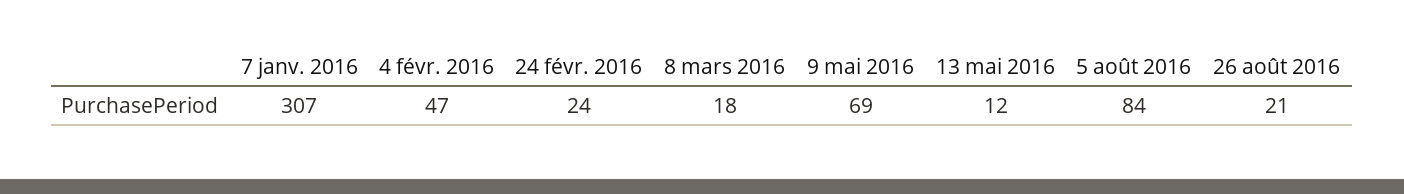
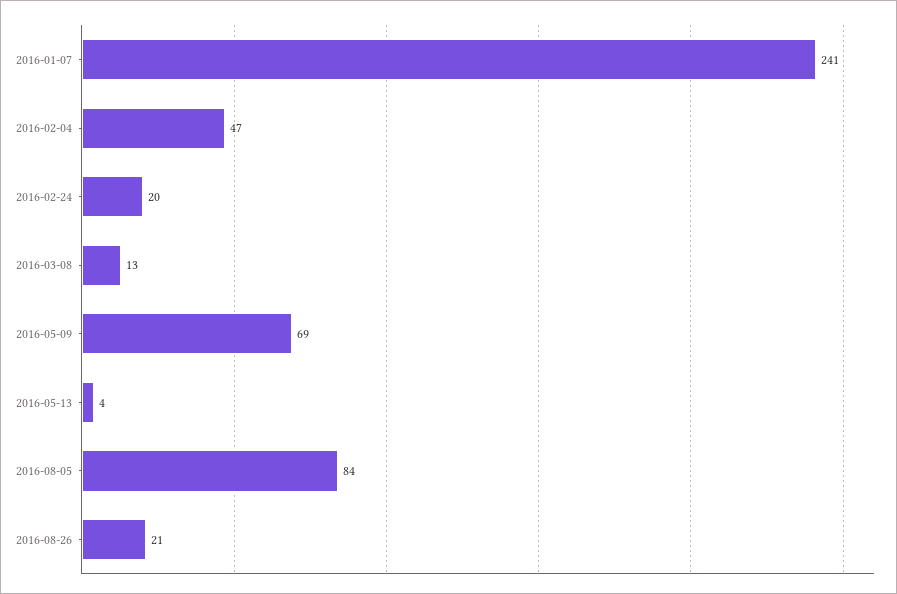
  {
-   "7 janv. 2016": 307,
+   "7 janv. 2016": 241,
    "4 févr. 2016": 47,
-   "24 févr. 2016": 24,
+   "24 févr. 2016": 20,
-   "8 mars 2016": 18,
+   "8 mars 2016": 13,
    "9 mai 2016": 69,
-   "13 mai 2016": 12,
+   "13 mai 2016": 4,
    "5 août 2016": 84,
    "26 août 2016": 21
  }

